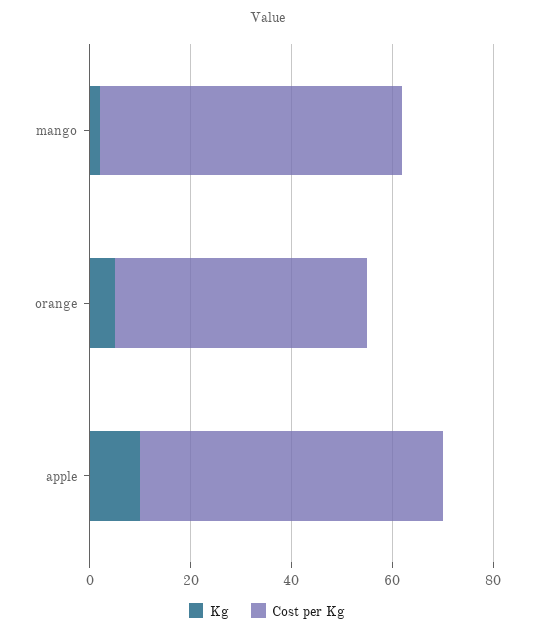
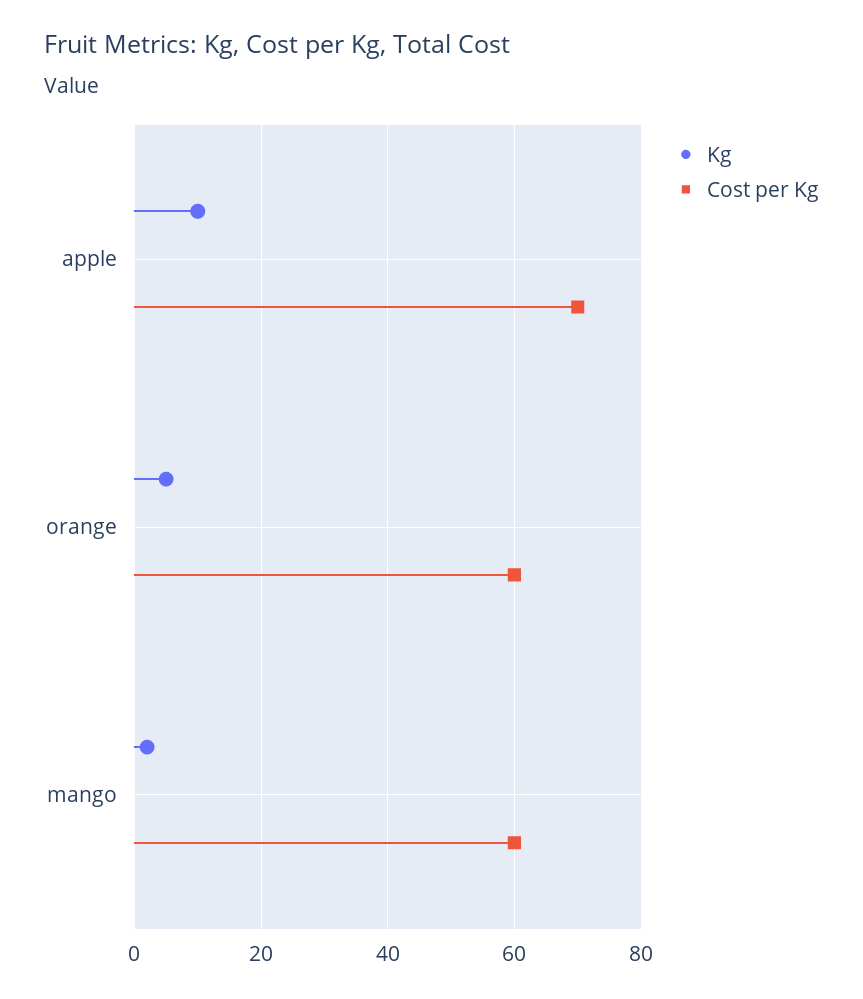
  {
    "Kg": {
      "mango": 0,
      "orange": 5,
      "apple": 10
    },
    "Cost per Kg": {
      "mango": 60,
-     "orange": 50,
+     "orange": 60,
-     "apple": 60
+     "apple": 70
    }
  }

